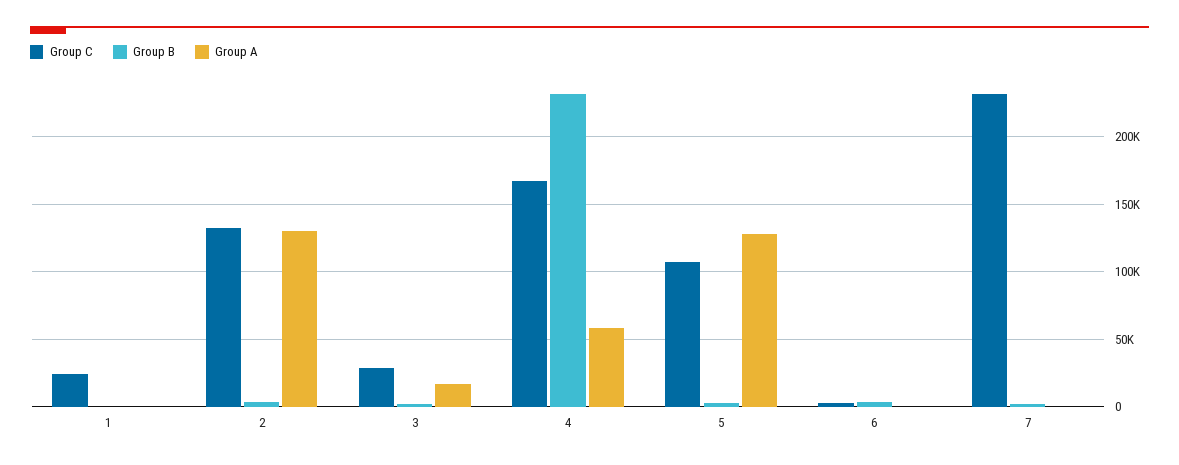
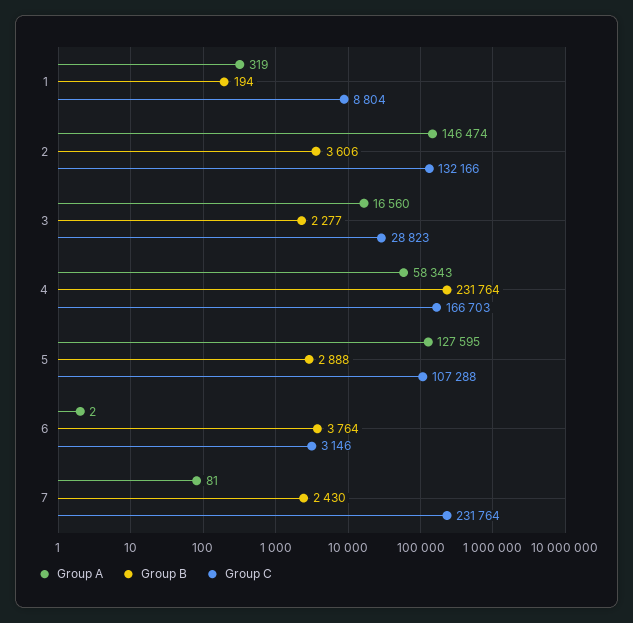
  {
    "Group C": {
-     "1": 25000,
+     "1": 8804,
      "2": 132166,
      "3": 28823,
      "4": 166703,
      "5": 107288,
      "6": 3146,
      "7": 231764
    },
    "Group B": {
      "1": 194,
      "2": 3606,
      "3": 2277,
      "4": 231764,
      "5": 2888,
      "6": 3764,
      "7": 2430
    },
    "Group A": {
      "1": 319,
-     "2": 130000,
+     "2": 146474,
      "3": 16560,
      "4": 58343,
      "5": 127595,
      "6": 2,
      "7": 81
    }
  }

